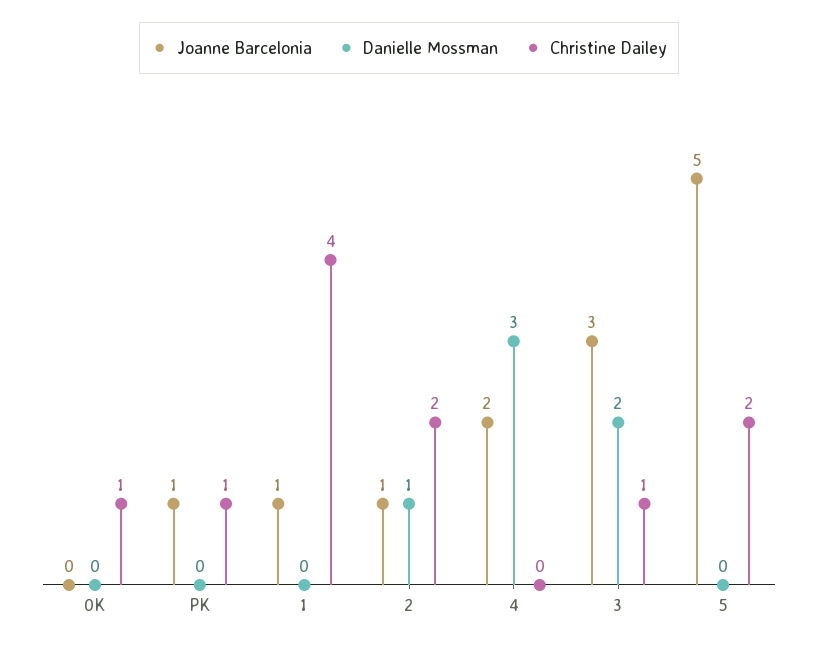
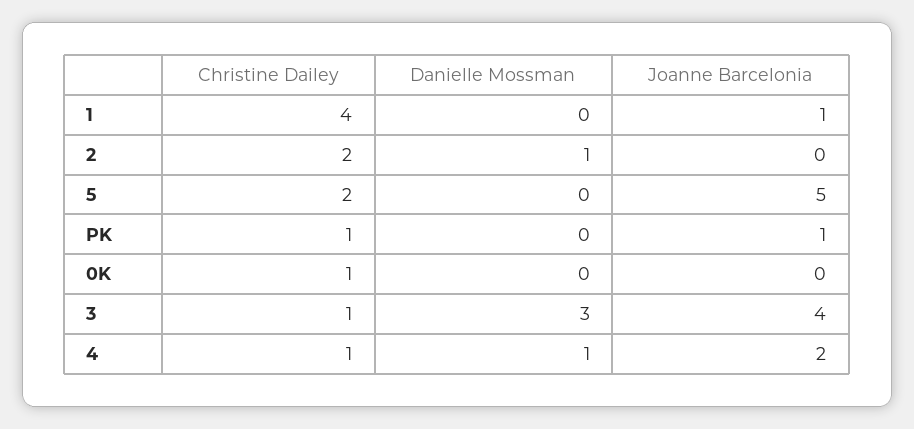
  {
    "Joanne Barcelonia": {
      "0K": 0,
      "PK": 1,
      "1": 1,
-     "2": 1,
+     "2": 0,
      "4": 2,
-     "3": 3,
+     "3": 4,
      "5": 5
    },
    "Danielle Mossman": {
      "0K": 0,
      "PK": 0,
      "1": 0,
      "2": 1,
-     "4": 3,
+     "4": 1,
-     "3": 2,
+     "3": 3,
      "5": 0
    },
    "Christine Dailey": {
      "0K": 1,
      "PK": 1,
      "1": 4,
      "2": 2,
-     "4": 0,
+     "4": 1,
      "3": 1,
      "5": 2
    }
  }

